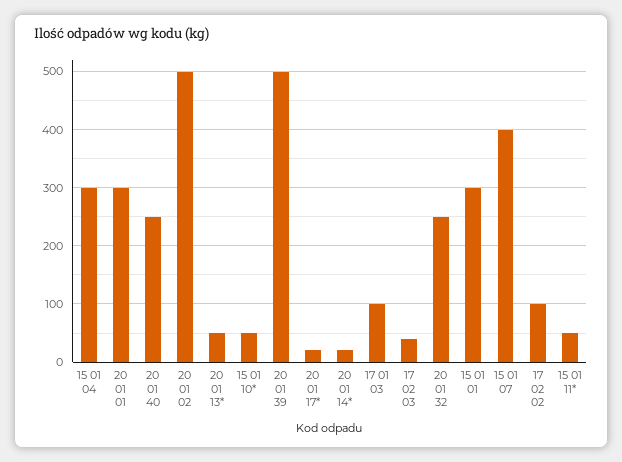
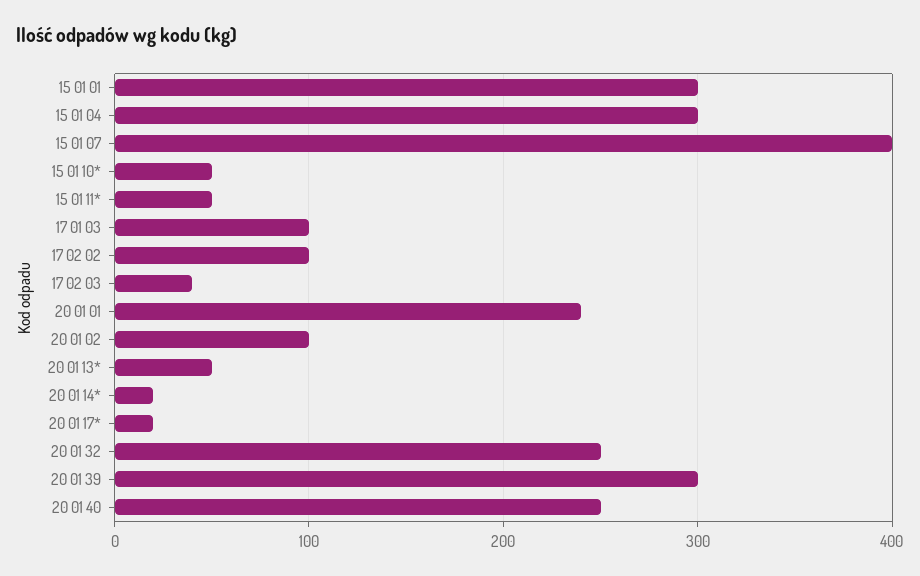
  {
    "15 01 04": 300,
-   "20 01 01": 300,
+   "20 01 01": 240,
    "20 01 40": 250,
-   "20 01 02": 500,
+   "20 01 02": 100,
    "20 01 13*": 50,
    "15 01 10*": 50,
-   "20 01 39": 500,
+   "20 01 39": 300,
    "20 01 17*": 20,
    "20 01 14*": 20,
    "17 01 03": 100,
    "17 02 03": 40,
    "20 01 32": 250,
    "15 01 01": 300,
    "15 01 07": 400,
    "17 02 02": 100,
    "15 01 11*": 50
  }

